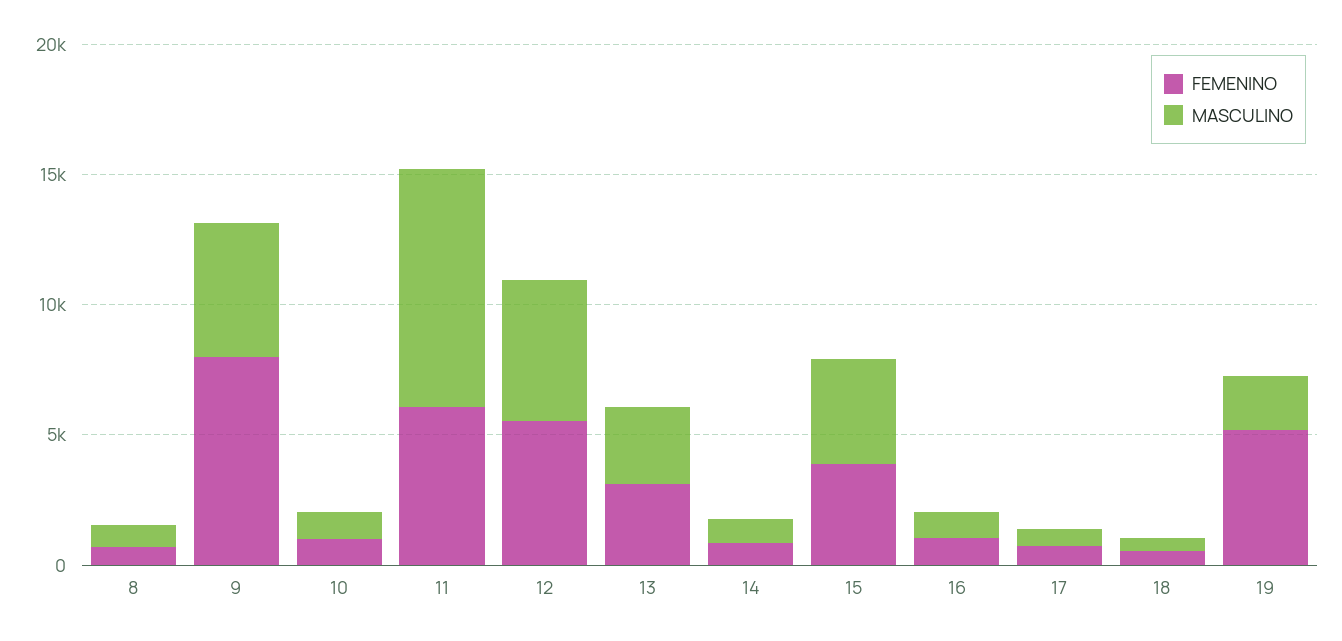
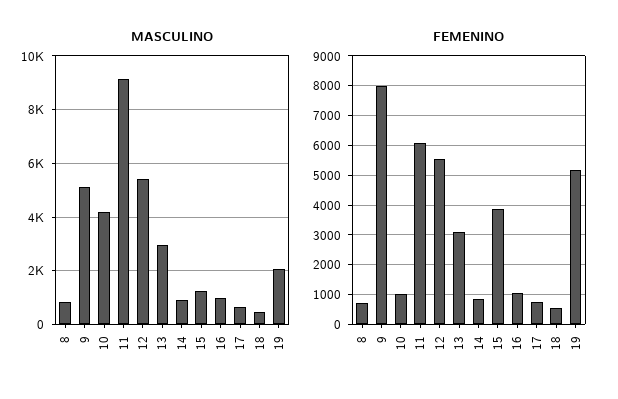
  {
    "FEMENINO": {
      "8": 750,
      "9": 8000,
      "10": 1000,
      "11": 6000,
      "12": 5500,
      "13": 3000,
      "14": 750,
      "15": 3750,
      "16": 1000,
      "17": 750,
      "18": 500,
      "19": 5250
    },
    "MASCULINO": {
      "8": 750,
      "9": 5000,
-     "10": 1000,
+     "10": 4250,
      "11": 9250,
      "12": 5500,
      "13": 3000,
      "14": 1000,
-     "15": 4000,
+     "15": 1250,
      "16": 1000,
      "17": 750,
      "18": 500,
      "19": 2000
    }
  }

